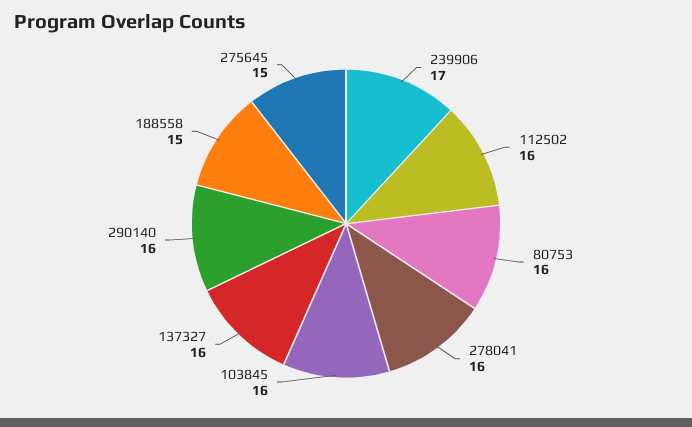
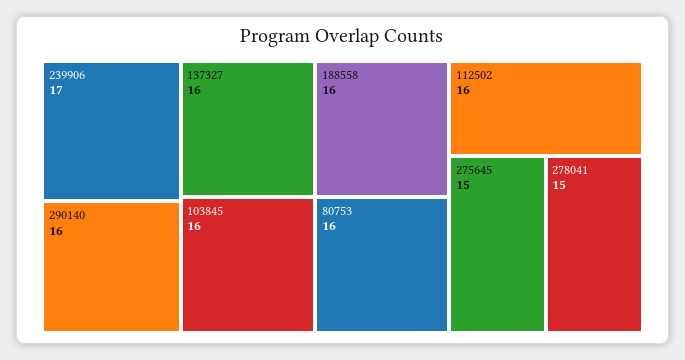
  {
    "239906": 17,
    "112502": 16,
    "80753": 16,
-   "278041": 16,
+   "278041": 15,
    "103845": 16,
    "137327": 16,
    "290140": 16,
-   "188558": 15,
+   "188558": 16,
    "275645": 15
  }

